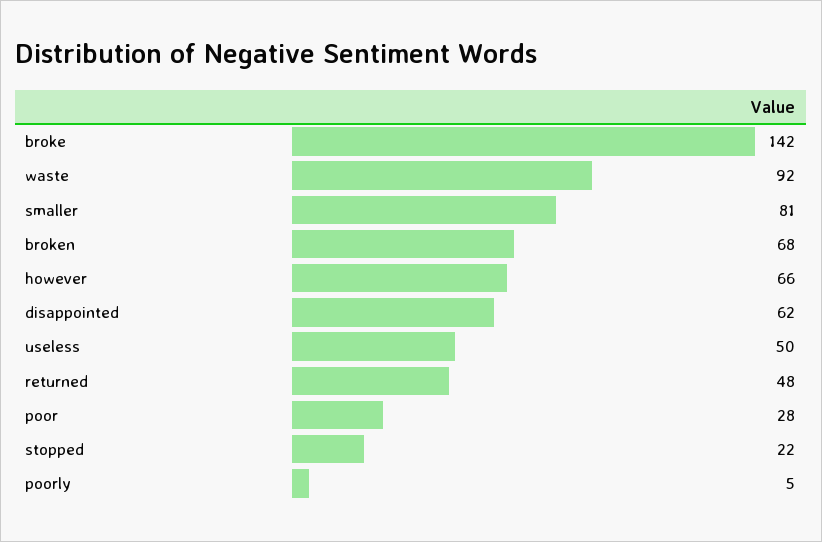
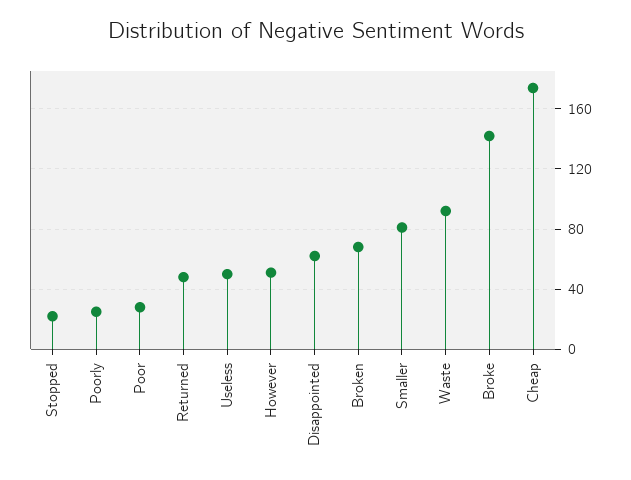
  {
    "broke": 142,
    "waste": 92,
    "smaller": 81,
    "broken": 68,
-   "however": 66,
+   "however": 50,
    "disappointed": 62,
    "useless": 50,
    "returned": 48,
    "poor": 28,
    "stopped": 22,
-   "poorly": 5
+   "poorly": 25,
+   "Cheap": 175
  }

